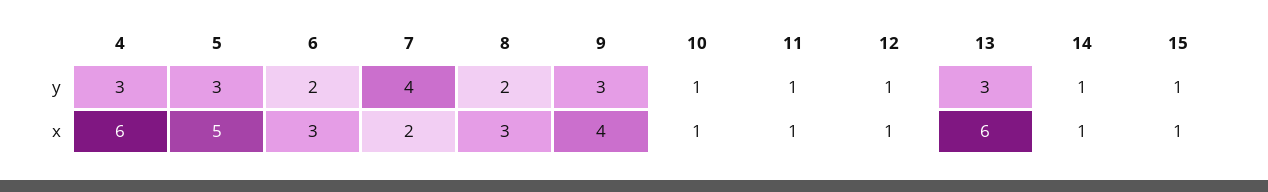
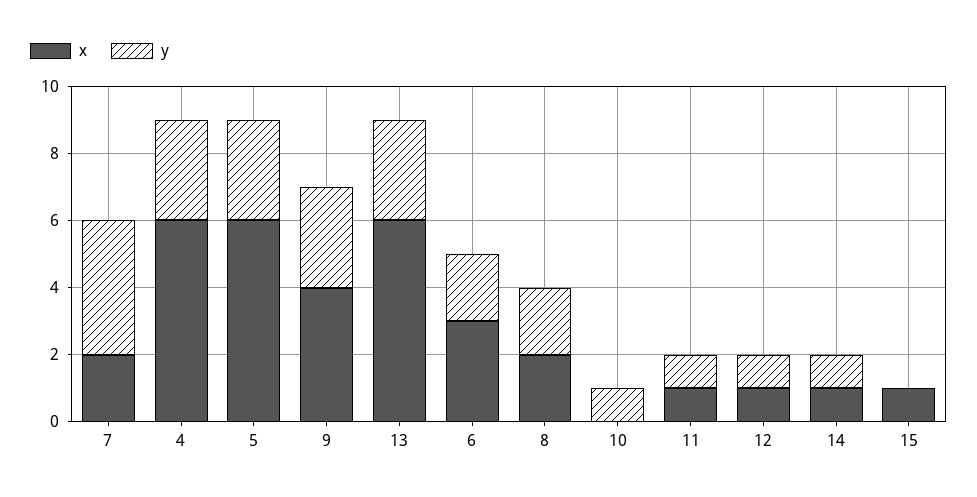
  {
    "y": {
      "4": 3,
      "5": 3,
      "6": 2,
      "7": 4,
      "8": 2,
      "9": 3,
      "10": 1,
      "11": 1,
      "12": 1,
      "13": 3,
      "14": 1,
-     "15": 1
+     "15": 0
    },
    "x": {
      "4": 6,
-     "5": 5,
+     "5": 6,
      "6": 3,
      "7": 2,
-     "8": 3,
+     "8": 2,
      "9": 4,
-     "10": 1,
+     "10": 0,
      "11": 1,
      "12": 1,
      "13": 6,
      "14": 1,
      "15": 1
    }
  }

